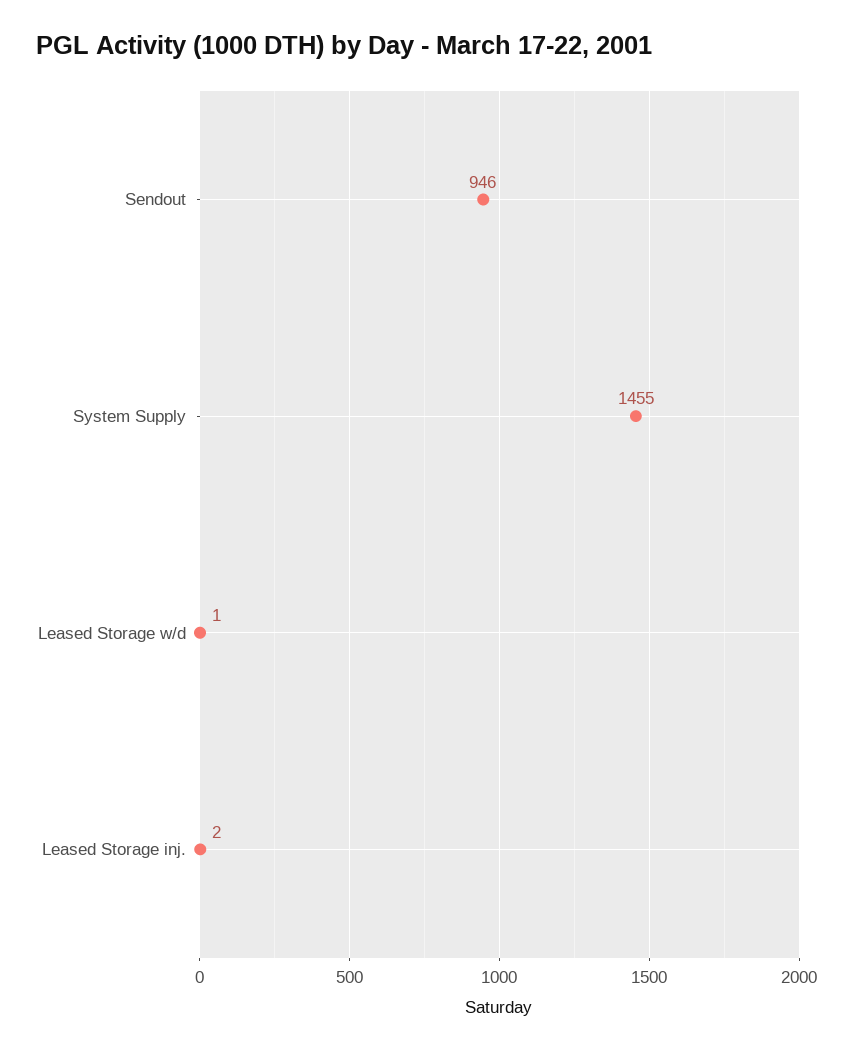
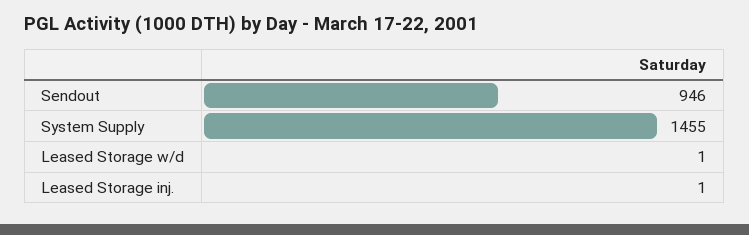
  {
    "Sendout": 946,
    "System Supply": 1455,
    "Leased Storage w/d": 1,
-   "Leased Storage inj.": 2
+   "Leased Storage inj.": 1
  }

